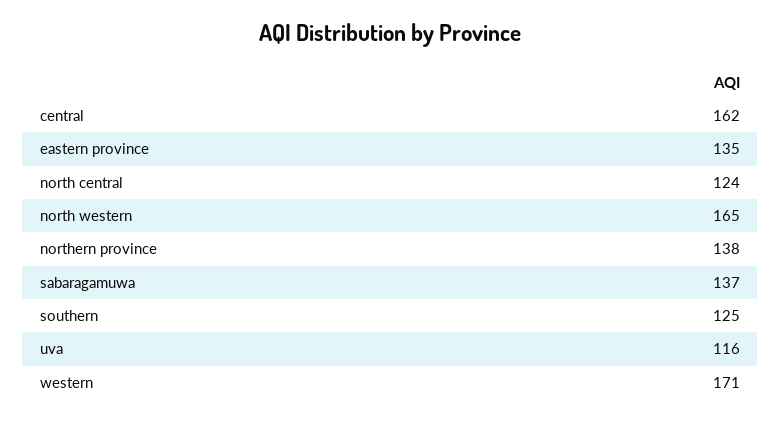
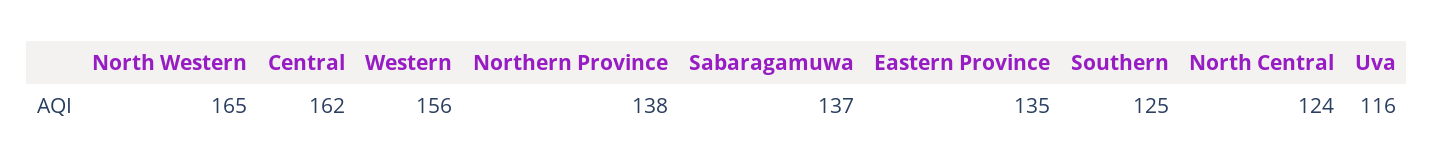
  {
    "central": 162,
    "eastern province": 135,
    "north central": 124,
    "north western": 165,
    "northern province": 138,
    "sabaragamuwa": 137,
    "southern": 125,
    "uva": 116,
-   "western": 171
+   "western": 156
  }

